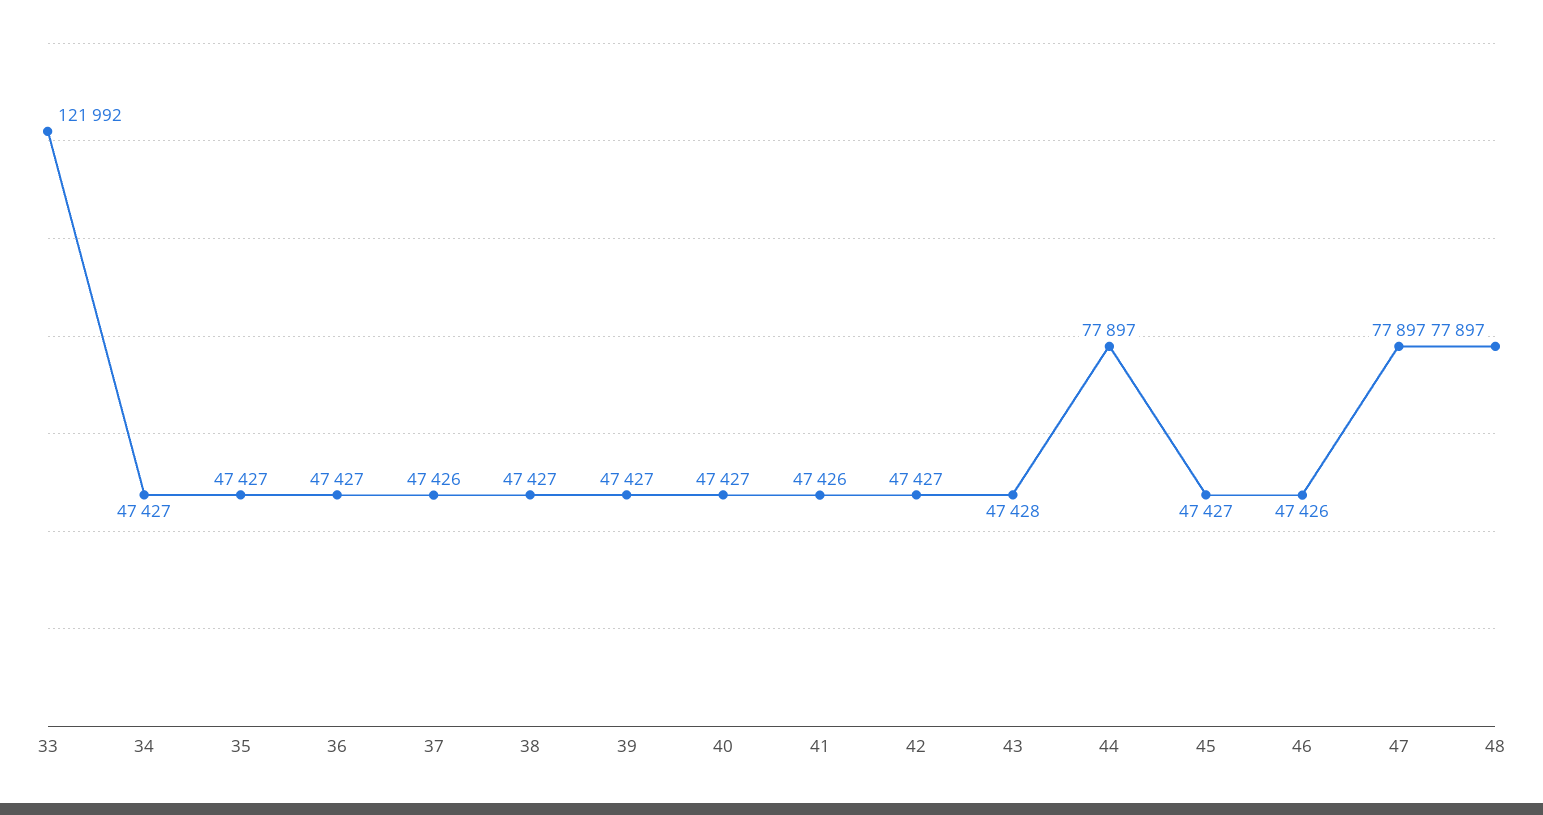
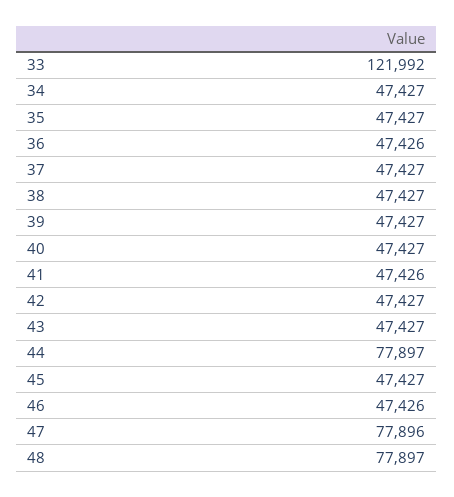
  {
    "33": 121992,
    "34": 47427,
    "35": 47427,
-   "36": 47427,
+   "36": 47426,
-   "37": 47426,
+   "37": 47427,
    "38": 47427,
    "39": 47427,
    "40": 47427,
    "41": 47426,
    "42": 47427,
-   "43": 47428,
+   "43": 47427,
    "44": 77897,
    "45": 47427,
    "46": 47426,
-   "47": 77897,
+   "47": 77896,
    "48": 77897
  }

